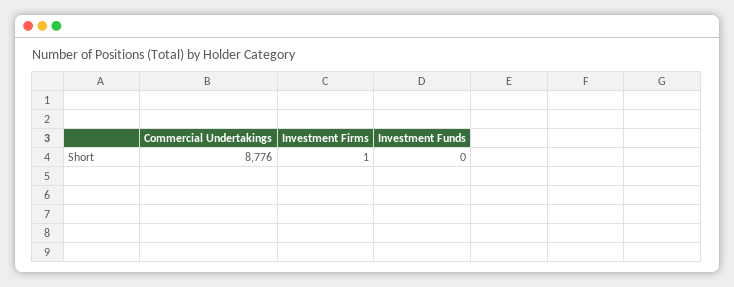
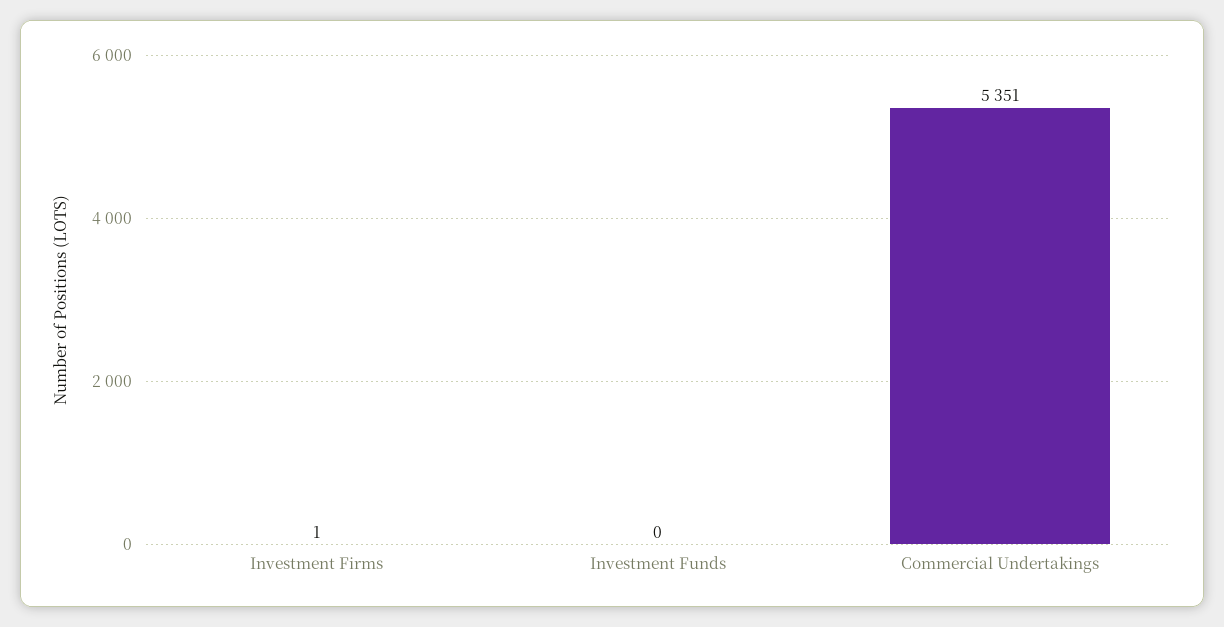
  {
-   "Commercial Undertakings": 8776,
+   "Commercial Undertakings": 5351,
    "Investment Firms": 1,
    "Investment Funds": 0
  }

